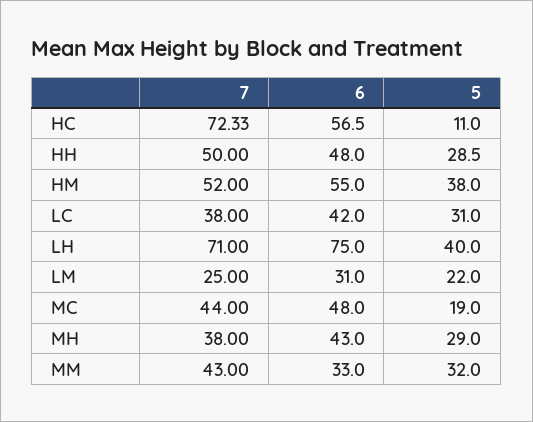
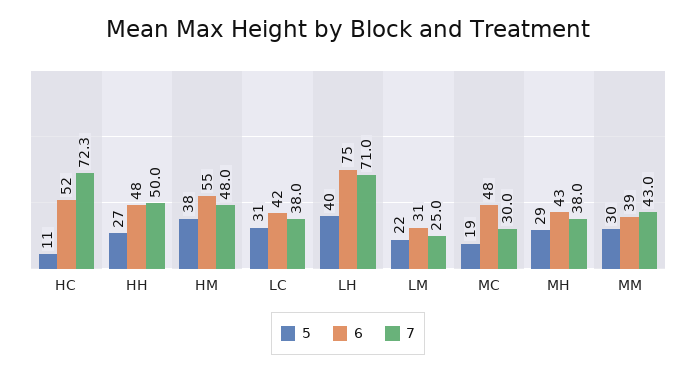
  {
    "7": {
      "HC": 72.33,
      "HH": 50,
-     "HM": 52,
+     "HM": 48,
      "LC": 38,
      "LH": 71,
      "LM": 25,
-     "MC": 44,
+     "MC": 30,
      "MH": 38,
      "MM": 43
    },
    "6": {
-     "HC": 56.5,
+     "HC": 52,
      "HH": 48,
      "HM": 55,
      "LC": 42,
      "LH": 75,
      "LM": 31,
      "MC": 48,
      "MH": 43,
-     "MM": 33
+     "MM": 39
    },
    "5": {
      "HC": 11,
-     "HH": 28.5,
+     "HH": 27,
      "HM": 38,
      "LC": 31,
      "LH": 40,
      "LM": 22,
      "MC": 19,
      "MH": 29,
-     "MM": 32
+     "MM": 30
    }
  }

